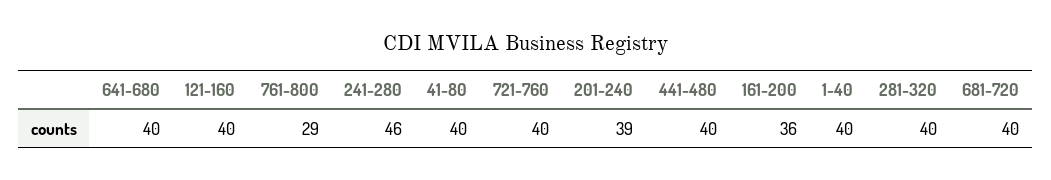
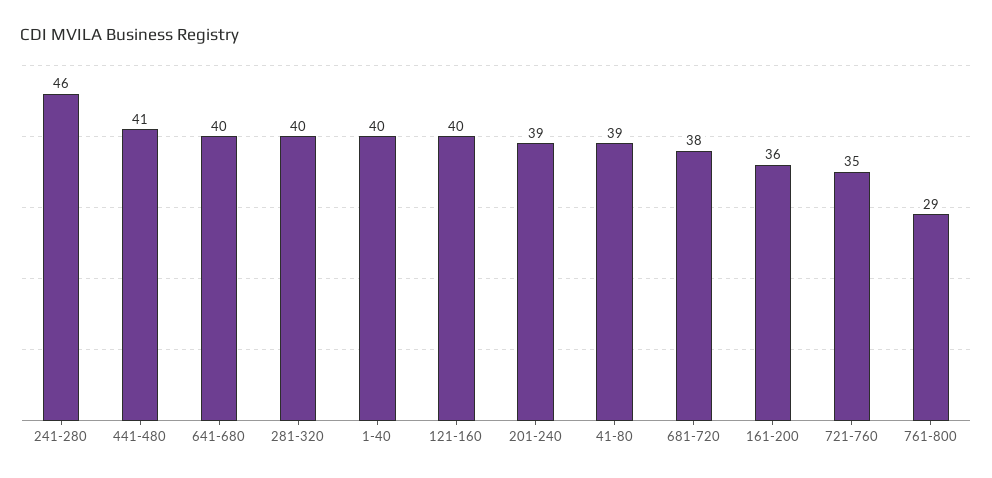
  {
    "641-680": 40,
    "121-160": 40,
    "761-800": 29,
    "241-280": 46,
-   "41-80": 40,
+   "41-80": 39,
-   "721-760": 40,
+   "721-760": 35,
    "201-240": 39,
-   "441-480": 40,
+   "441-480": 41,
    "161-200": 36,
    "1-40": 40,
    "281-320": 40,
-   "681-720": 40
+   "681-720": 38
  }

